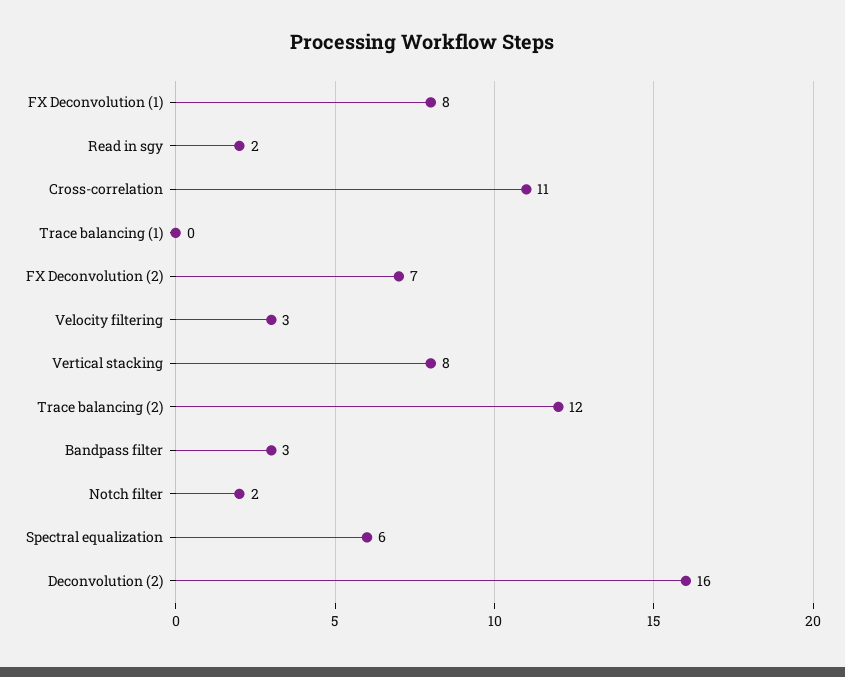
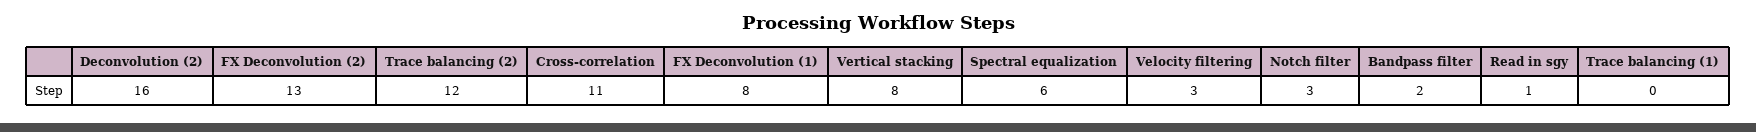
  {
    "FX Deconvolution (1)": 8,
-   "Read in sgy": 2,
+   "Read in sgy": 1,
    "Cross-correlation": 11,
    "Trace balancing (1)": 0,
-   "FX Deconvolution (2)": 7,
+   "FX Deconvolution (2)": 13,
    "Velocity filtering": 3,
    "Vertical stacking": 8,
    "Trace balancing (2)": 12,
-   "Bandpass filter": 3,
+   "Bandpass filter": 2,
-   "Notch filter": 2,
+   "Notch filter": 3,
    "Spectral equalization": 6,
    "Deconvolution (2)": 16
  }

